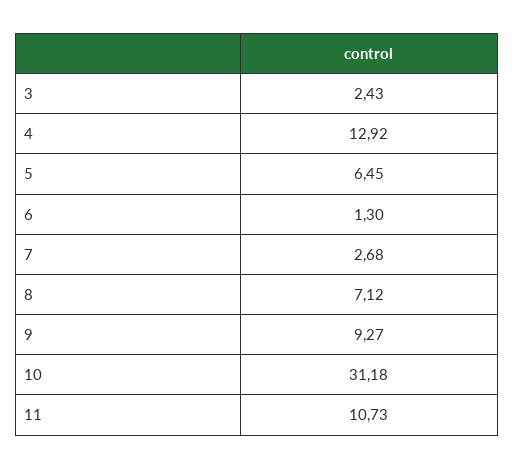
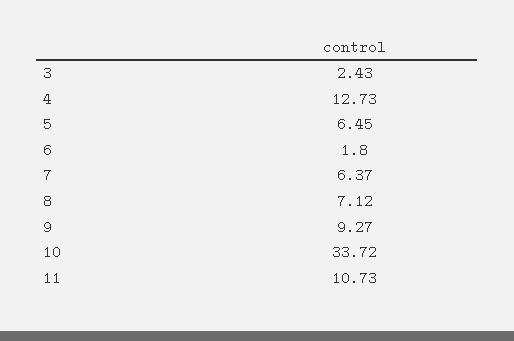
  {
    "3": 2.43,
-   "4": 12.92,
+   "4": 12.73,
    "5": 6.45,
-   "6": 1.3,
+   "6": 1.8,
-   "7": 2.68,
+   "7": 6.37,
    "8": 7.12,
    "9": 9.27,
-   "10": 31.18,
+   "10": 33.72,
    "11": 10.73
  }

